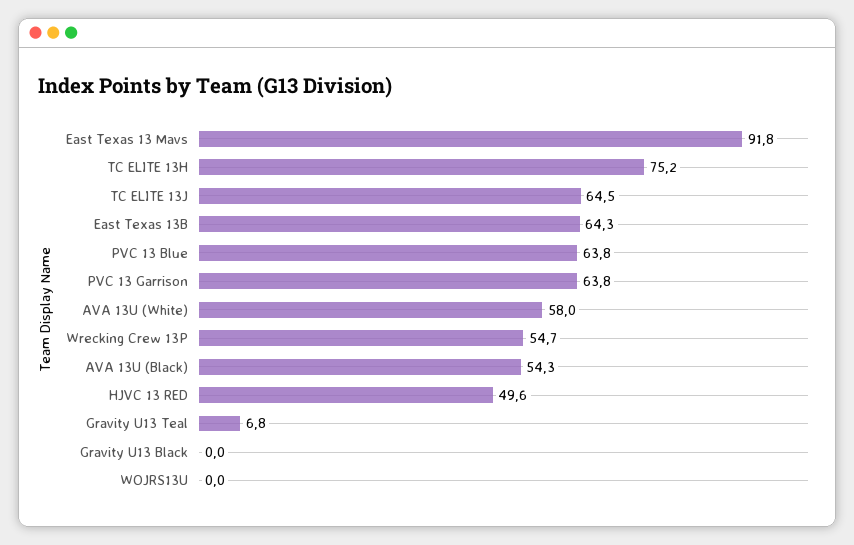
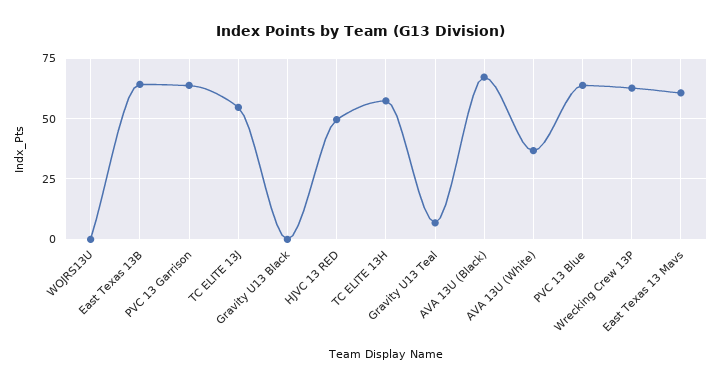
  {
-   "East Texas 13 Mavs": 91.8,
+   "East Texas 13 Mavs": 60,
-   "TC ELITE 13H": 75.2,
+   "TC ELITE 13H": 57.5,
-   "TC ELITE 13J": 64.5,
+   "TC ELITE 13J": 55,
    "East Texas 13B": 64.3,
    "PVC 13 Blue": 63.8,
    "PVC 13 Garrison": 63.8,
-   "AVA 13U (White)": 58,
+   "AVA 13U (White)": 37.5,
-   "Wrecking Crew 13P": 54.7,
+   "Wrecking Crew 13P": 62.5,
-   "AVA 13U (Black)": 54.3,
+   "AVA 13U (Black)": 67.5,
    "HJVC 13 RED": 49.6,
    "Gravity U13 Teal": 6.8,
    "Gravity U13 Black": 0,
    "WOJRS13U": 0
  }

